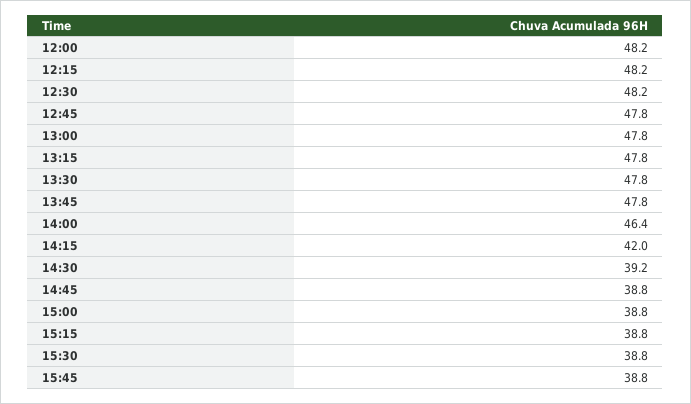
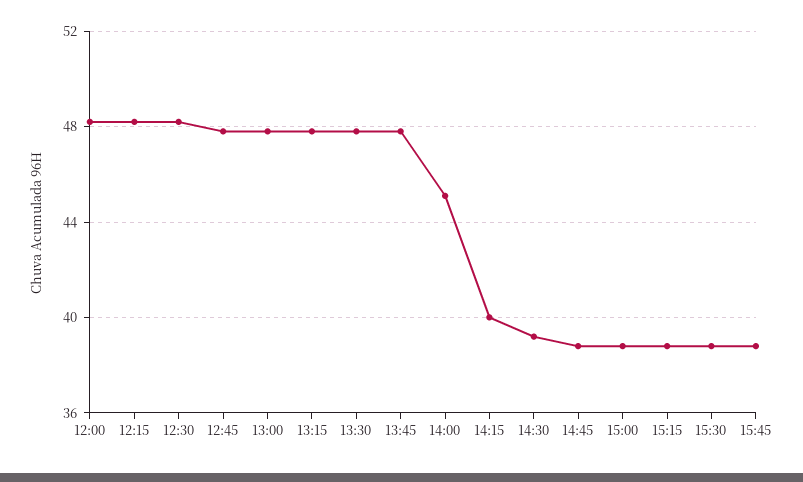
  {
    "12:00": 48.2,
    "12:15": 48.2,
    "12:30": 48.2,
    "12:45": 47.8,
    "13:00": 47.8,
    "13:15": 47.8,
    "13:30": 47.8,
    "13:45": 47.8,
-   "14:00": 46.4,
+   "14:00": 45,
-   "14:15": 42,
+   "14:15": 40,
    "14:30": 39.2,
    "14:45": 38.8,
    "15:00": 38.8,
    "15:15": 38.8,
    "15:30": 38.8,
    "15:45": 38.8
  }

